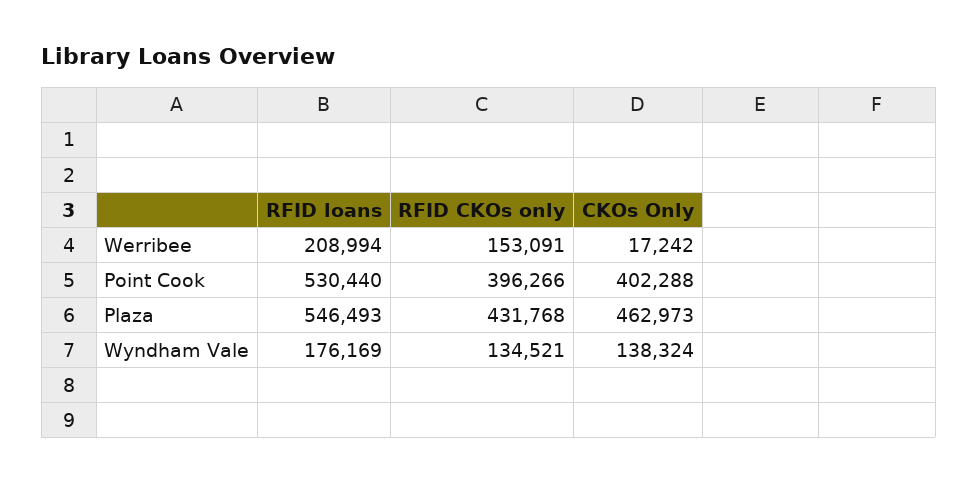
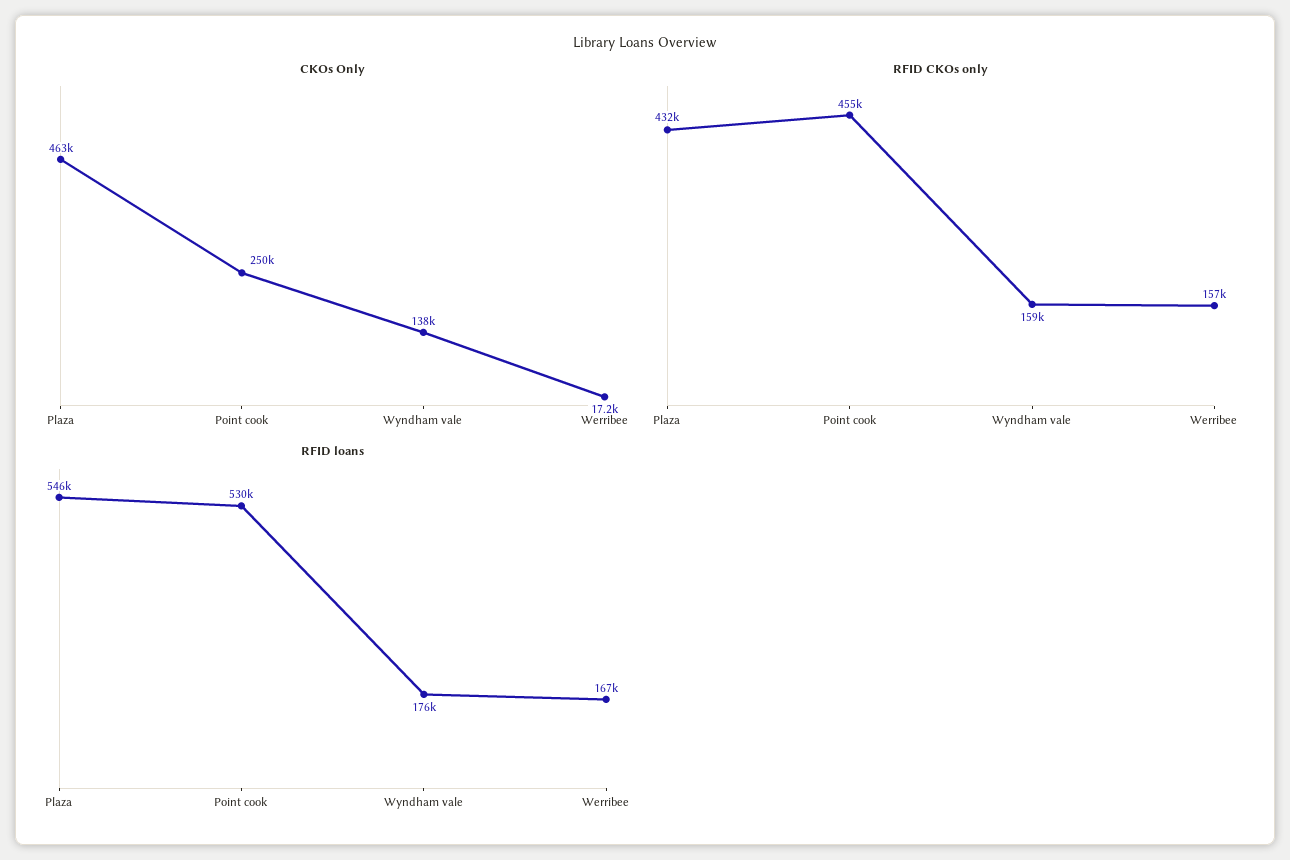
  {
    "RFID loans": {
-     "Werribee": 208994,
+     "Werribee": 167000,
      "Point Cook": 530440,
      "Plaza": 546493,
      "Wyndham Vale": 176169
    },
    "RFID CKOs only": {
-     "Werribee": 153091,
+     "Werribee": 157000,
-     "Point Cook": 396266,
+     "Point Cook": 455000,
      "Plaza": 431768,
-     "Wyndham Vale": 134521
+     "Wyndham Vale": 159000
    },
    "CKOs Only": {
      "Werribee": 17242,
-     "Point Cook": 402288,
+     "Point Cook": 250000,
      "Plaza": 462973,
      "Wyndham Vale": 138324
    }
  }

